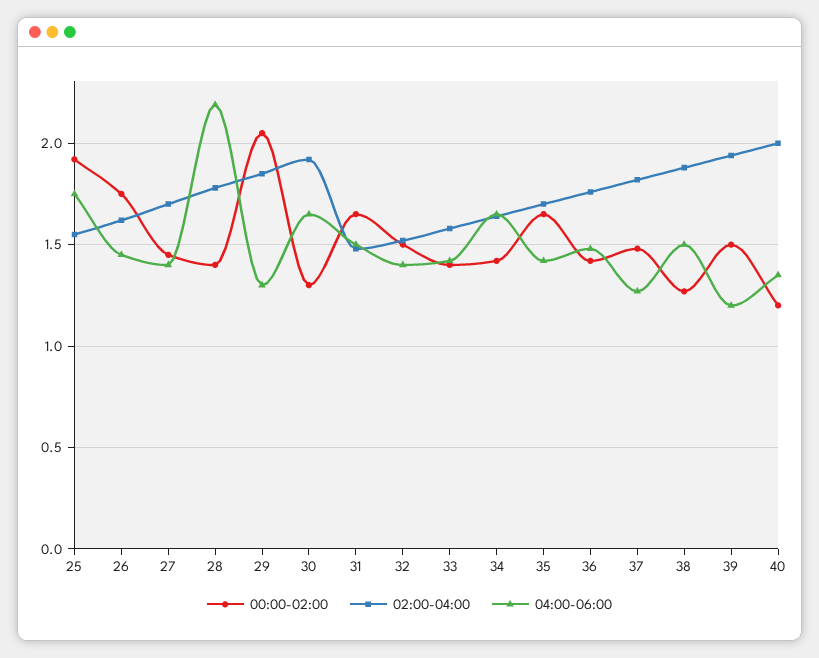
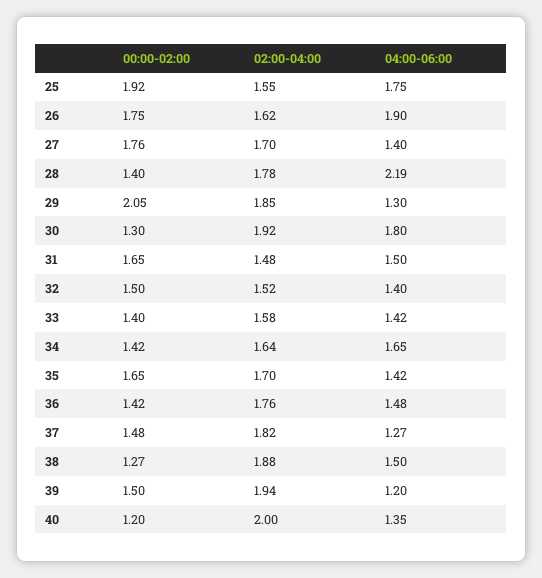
  {
    "00:00-02:00": {
      "25": 1.92,
      "26": 1.75,
-     "27": 1.45,
+     "27": 1.76,
      "28": 1.4,
      "29": 2.05,
      "30": 1.3,
      "31": 1.65,
      "32": 1.5,
      "33": 1.4,
      "34": 1.42,
      "35": 1.65,
      "36": 1.42,
      "37": 1.48,
      "38": 1.27,
      "39": 1.5,
      "40": 1.2
    },
    "02:00-04:00": {
      "25": 1.55,
      "26": 1.62,
      "27": 1.7,
      "28": 1.78,
      "29": 1.85,
      "30": 1.92,
      "31": 1.48,
      "32": 1.52,
      "33": 1.58,
      "34": 1.64,
      "35": 1.7,
      "36": 1.76,
      "37": 1.82,
      "38": 1.88,
      "39": 1.94,
      "40": 2
    },
    "04:00-06:00": {
      "25": 1.75,
-     "26": 1.45,
+     "26": 1.9,
      "27": 1.4,
      "28": 2.19,
      "29": 1.3,
-     "30": 1.65,
+     "30": 1.8,
      "31": 1.5,
      "32": 1.4,
      "33": 1.42,
      "34": 1.65,
      "35": 1.42,
      "36": 1.48,
      "37": 1.27,
      "38": 1.5,
      "39": 1.2,
      "40": 1.35
    }
  }

